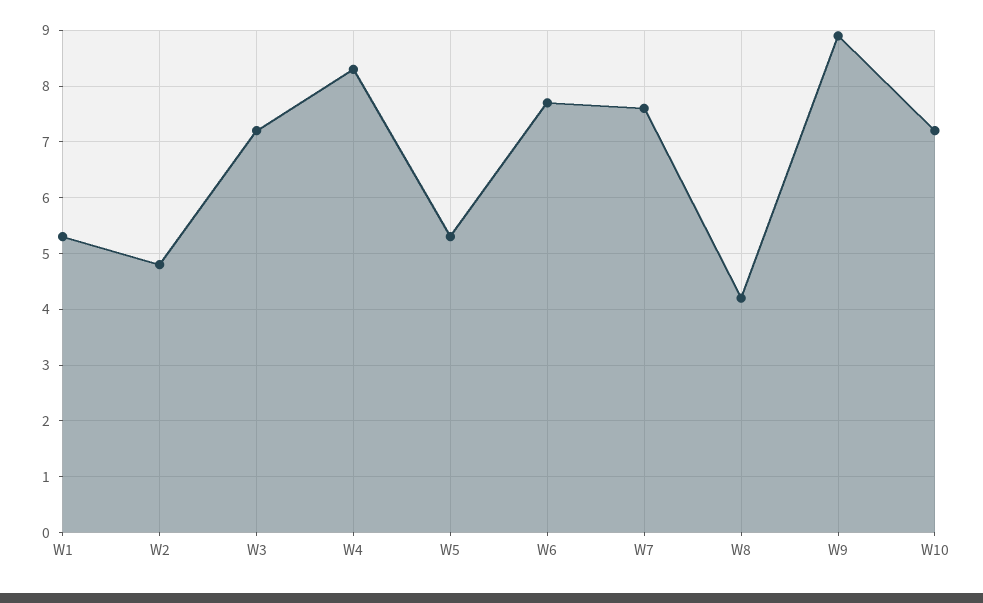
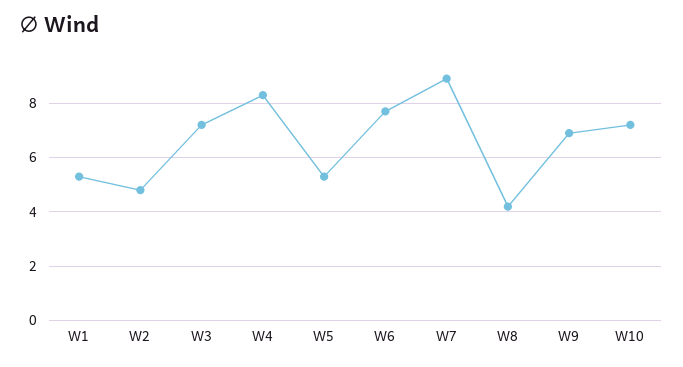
  {
    "W1": 5.5,
    "W2": 5,
    "W3": 7,
    "W4": 8.5,
    "W5": 5.5,
    "W6": 7.5,
-   "W7": 7.5,
+   "W7": 9,
    "W8": 4,
-   "W9": 9,
+   "W9": 7,
    "W10": 7
  }

